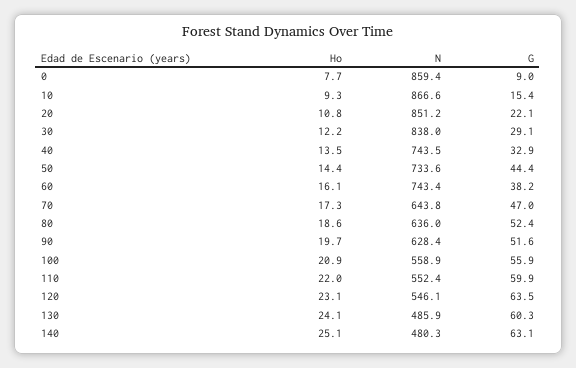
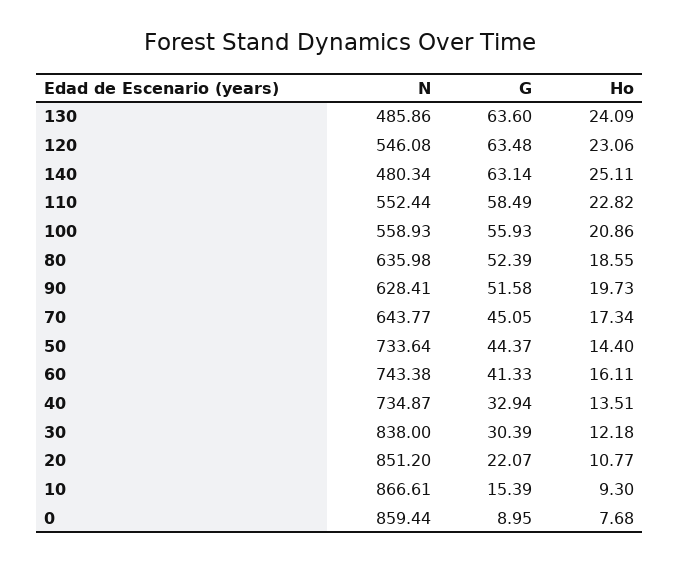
  {
    "Ho": {
      "0": 7.68,
      "10": 9.3,
      "20": 10.77,
      "30": 12.18,
      "40": 13.51,
      "50": 14.4,
      "60": 16.11,
      "70": 17.34,
      "80": 18.55,
      "90": 19.73,
      "100": 20.86,
-     "110": 22,
+     "110": 22.82,
      "120": 23.06,
      "130": 24.09,
      "140": 25.11
    },
    "N": {
      "0": 859.44,
      "10": 866.61,
      "20": 851.2,
      "30": 838,
-     "40": 743.5,
+     "40": 734.87,
      "50": 733.64,
      "60": 743.38,
      "70": 643.77,
      "80": 635.98,
      "90": 628.41,
      "100": 558.93,
      "110": 552.44,
      "120": 546.08,
      "130": 485.86,
      "140": 480.34
    },
    "G": {
      "0": 8.95,
      "10": 15.39,
      "20": 22.07,
-     "30": 29.1,
+     "30": 30.39,
      "40": 32.94,
      "50": 44.37,
-     "60": 38.2,
+     "60": 41.33,
-     "70": 47,
+     "70": 45.05,
      "80": 52.39,
      "90": 51.58,
      "100": 55.93,
-     "110": 59.9,
+     "110": 58.49,
      "120": 63.48,
-     "130": 60.3,
+     "130": 63.6,
      "140": 63.14
    }
  }

